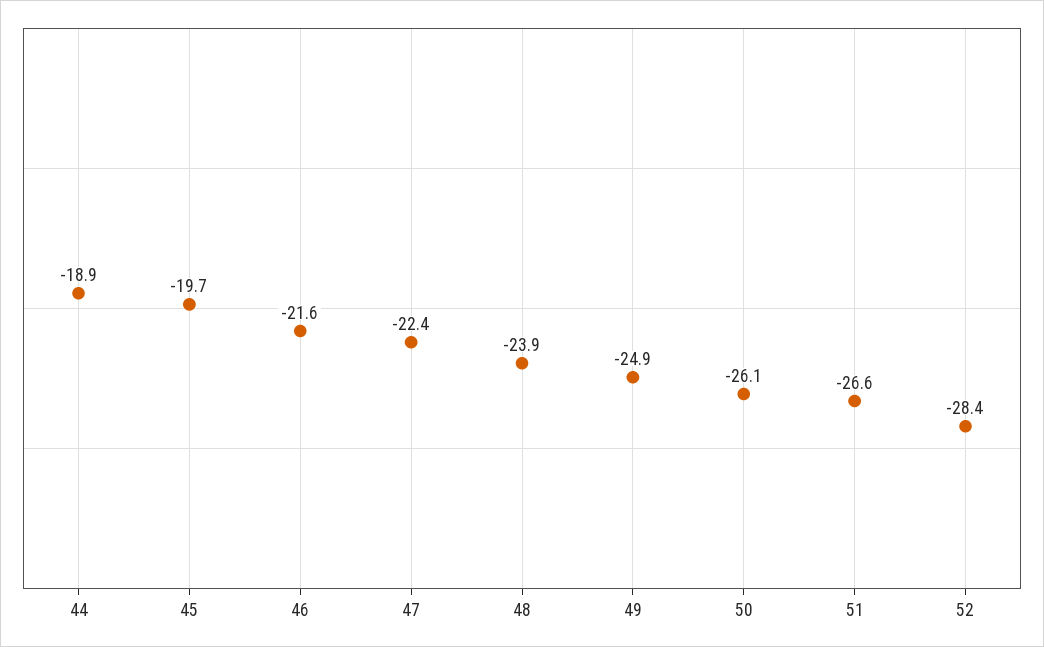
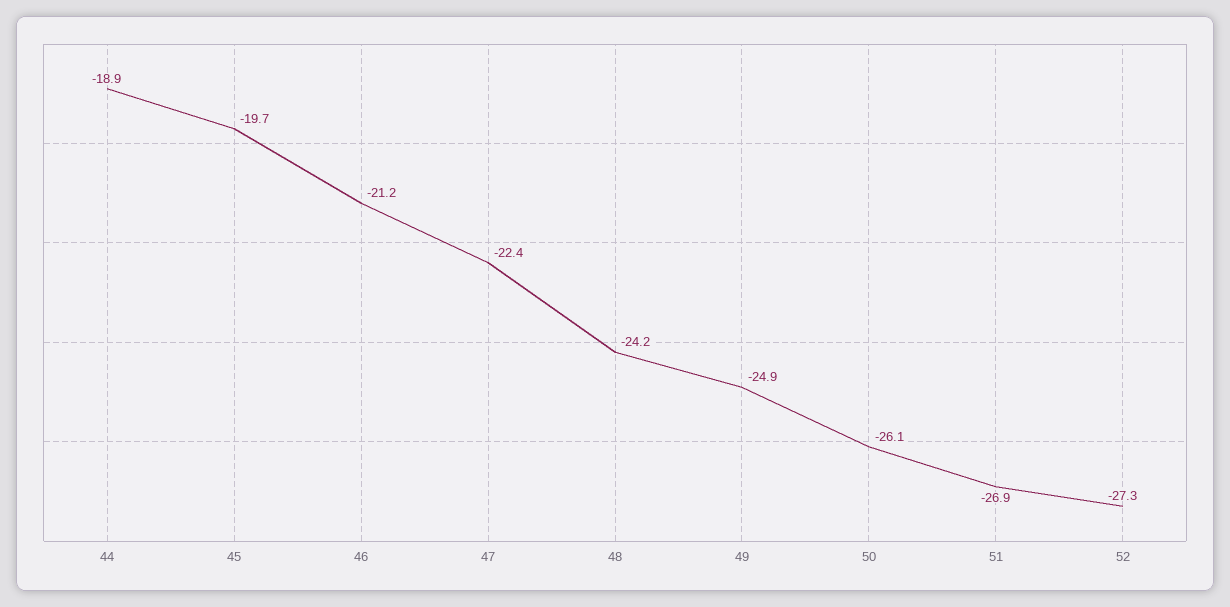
  {
    "44": -18.9,
    "45": -19.7,
-   "46": -21.6,
+   "46": -21.2,
    "47": -22.4,
-   "48": -23.9,
+   "48": -24.2,
    "49": -24.9,
    "50": -26.1,
-   "51": -26.6,
+   "51": -26.9,
-   "52": -28.4
+   "52": -27.3
  }

